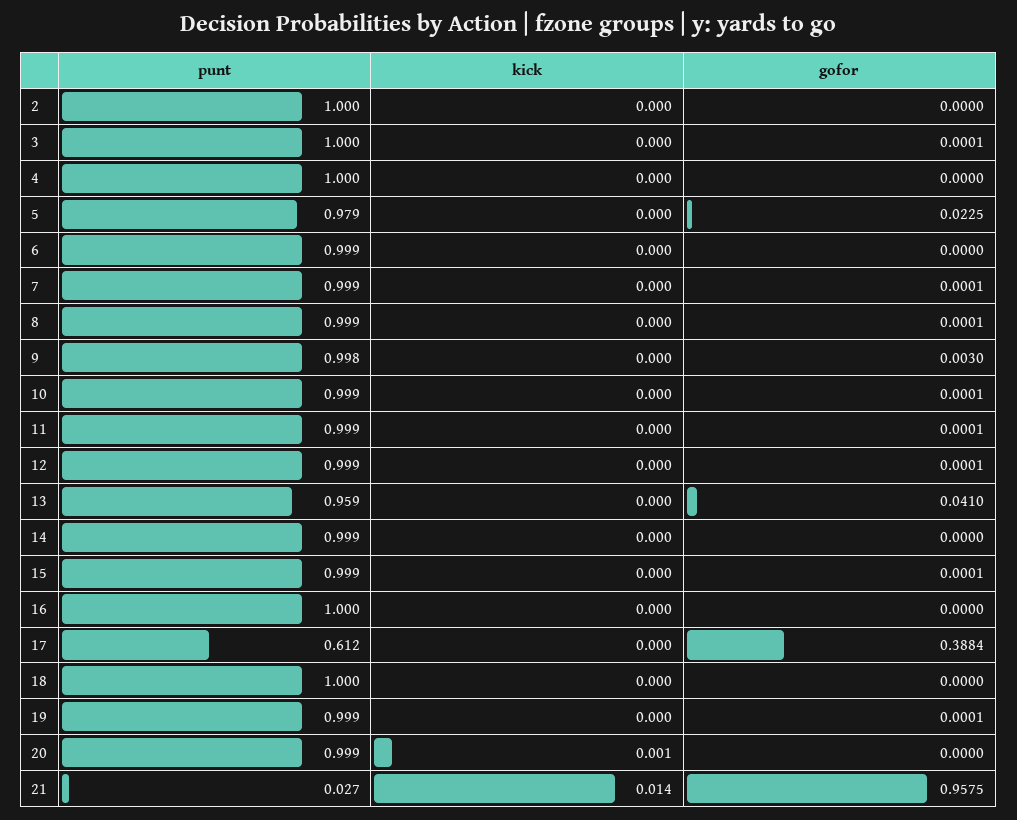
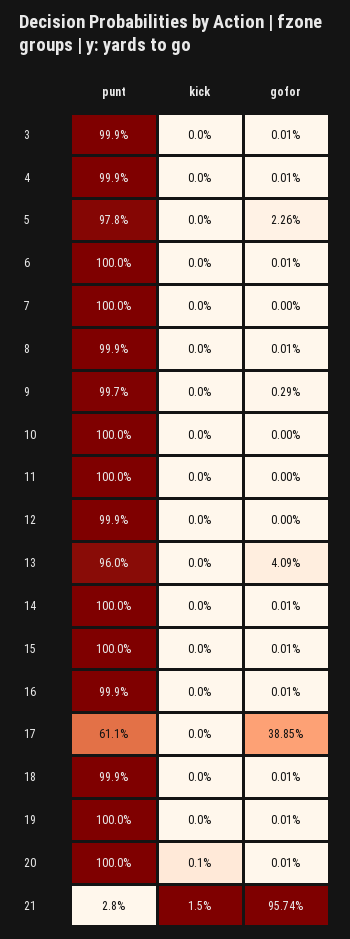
  {
    "punt": {
-     "2": 1,
-     "3": 1,
+     "3": 0.999,
-     "4": 1,
+     "4": 0.999,
-     "5": 0.979,
+     "5": 0.978,
-     "6": 0.999,
+     "6": 1,
-     "7": 0.999,
+     "7": 1,
      "8": 0.999,
-     "9": 0.998,
+     "9": 0.997,
-     "10": 0.999,
+     "10": 1,
-     "11": 0.999,
+     "11": 1,
      "12": 0.999,
-     "13": 0.959,
+     "13": 0.96,
-     "14": 0.999,
+     "14": 1,
-     "15": 0.999,
+     "15": 1,
-     "16": 1,
+     "16": 0.999,
-     "17": 0.612,
+     "17": 0.611,
-     "18": 1,
+     "18": 0.999,
-     "19": 0.999,
+     "19": 1,
-     "20": 0.999,
+     "20": 1,
-     "21": 0.027
+     "21": 0.028
    },
    "kick": {
-     "2": 0,
      "3": 0,
      "4": 0,
      "5": 0,
      "6": 0,
      "7": 0,
      "8": 0,
      "9": 0,
      "10": 0,
      "11": 0,
      "12": 0,
      "13": 0,
      "14": 0,
      "15": 0,
      "16": 0,
      "17": 0,
      "18": 0,
      "19": 0,
      "20": 0.001,
-     "21": 0.014
+     "21": 0.015
    },
    "gofor": {
-     "2": 0,
      "3": 0.0001,
-     "4": 0,
+     "4": 0.0001,
-     "5": 0.0225,
+     "5": 0.0226,
-     "6": 0,
+     "6": 0.0001,
-     "7": 0.0001,
+     "7": 0,
      "8": 0.0001,
-     "9": 0.003,
+     "9": 0.0029,
-     "10": 0.0001,
+     "10": 0,
-     "11": 0.0001,
+     "11": 0,
-     "12": 0.0001,
+     "12": 0,
-     "13": 0.041,
+     "13": 0.0409,
-     "14": 0,
+     "14": 0.0001,
      "15": 0.0001,
-     "16": 0,
+     "16": 0.0001,
-     "17": 0.3884,
+     "17": 0.3885,
-     "18": 0,
+     "18": 0.0001,
      "19": 0.0001,
-     "20": 0,
+     "20": 0.0001,
-     "21": 0.9575
+     "21": 0.9574
    }
  }

